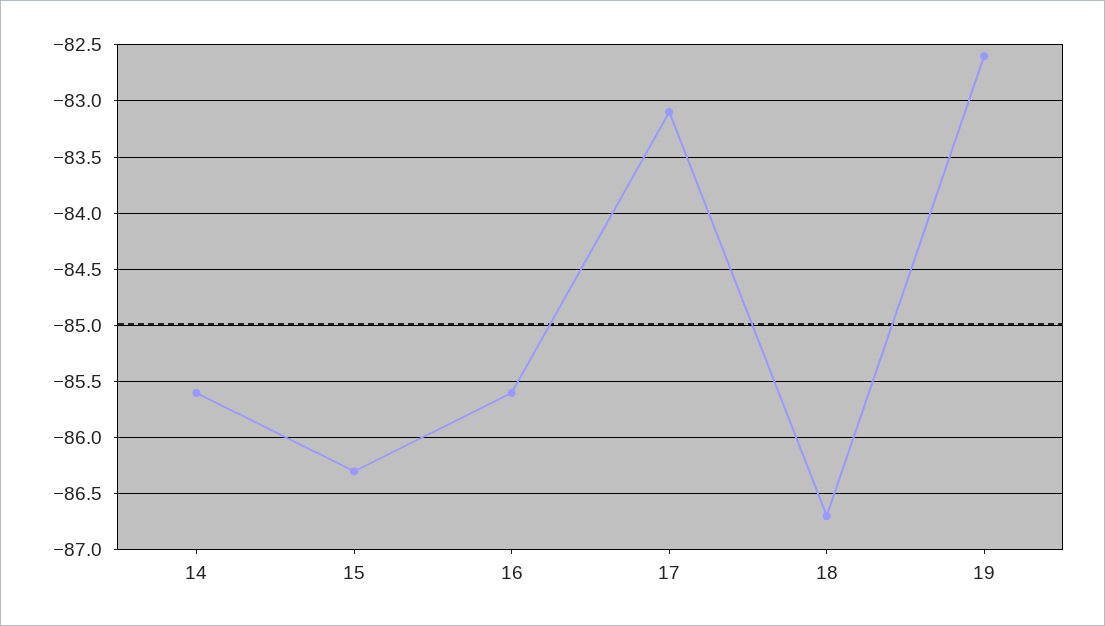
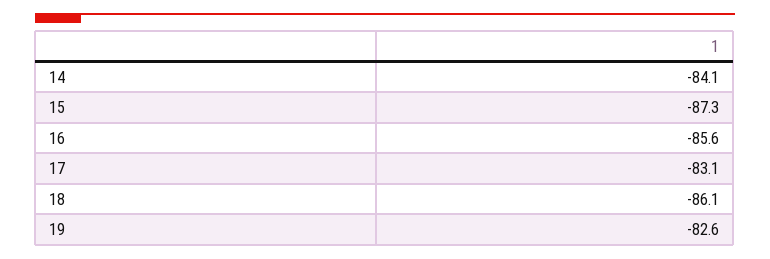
  {
-   "14": -85.6,
+   "14": -84.1,
-   "15": -86.3,
+   "15": -87.3,
    "16": -85.6,
    "17": -83.1,
-   "18": -86.7,
+   "18": -86.1,
    "19": -82.6
  }

